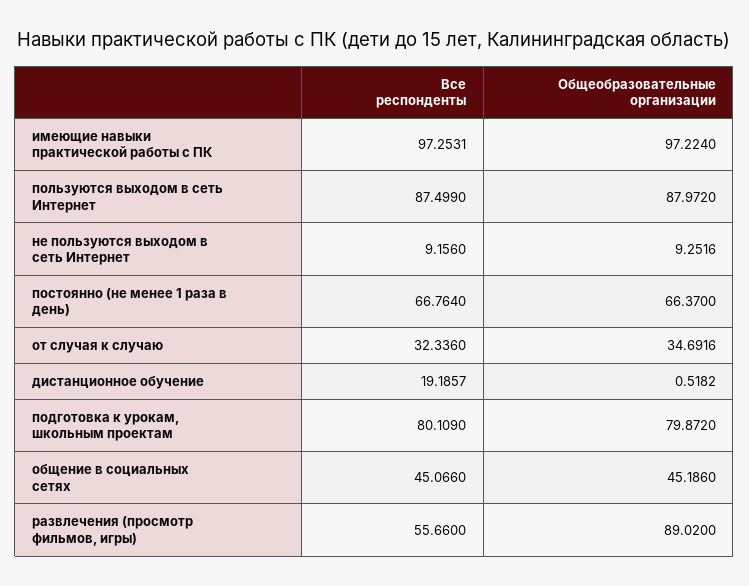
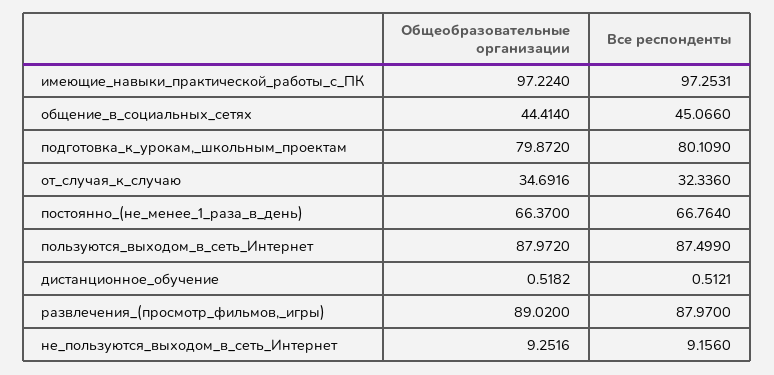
  {
    "Все респонденты": {
      "имеющие навыки практической работы с ПК": 97.2531,
      "пользуются выходом в сеть Интернет": 87.499,
      "не пользуются выходом в сеть Интернет": 9.156,
      "постоянно (не менее 1 раза в день)": 66.764,
      "от случая к случаю": 32.336,
-     "дистанционное обучение": 19.1857,
+     "дистанционное обучение": 0.5121,
      "подготовка к урокам, школьным проектам": 80.109,
      "общение в социальных сетях": 45.066,
-     "развлечения (просмотр фильмов, игры)": 55.66
+     "развлечения (просмотр фильмов, игры)": 87.97
    },
    "Общеобразовательные организации": {
      "имеющие навыки практической работы с ПК": 97.224,
      "пользуются выходом в сеть Интернет": 87.972,
      "не пользуются выходом в сеть Интернет": 9.2516,
      "постоянно (не менее 1 раза в день)": 66.37,
      "от случая к случаю": 34.6916,
      "дистанционное обучение": 0.5182,
      "подготовка к урокам, школьным проектам": 79.872,
-     "общение в социальных сетях": 45.186,
+     "общение в социальных сетях": 44.414,
      "развлечения (просмотр фильмов, игры)": 89.02
    }
  }

